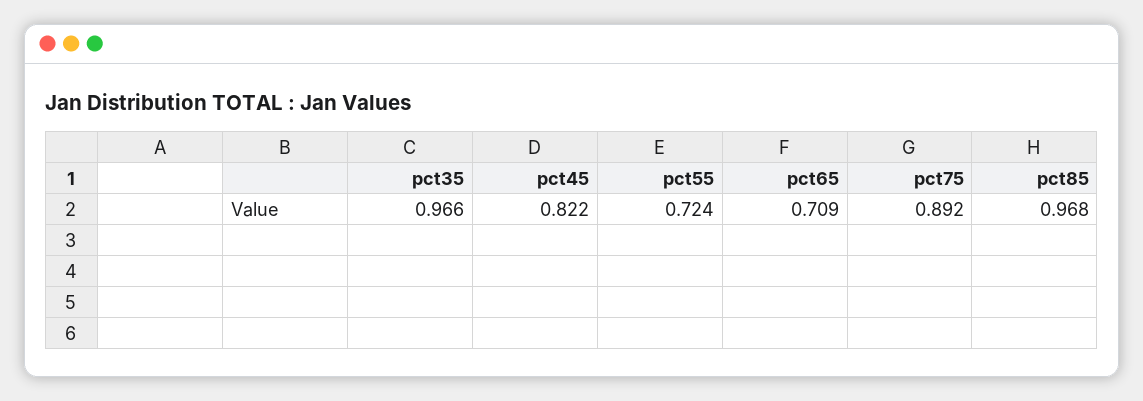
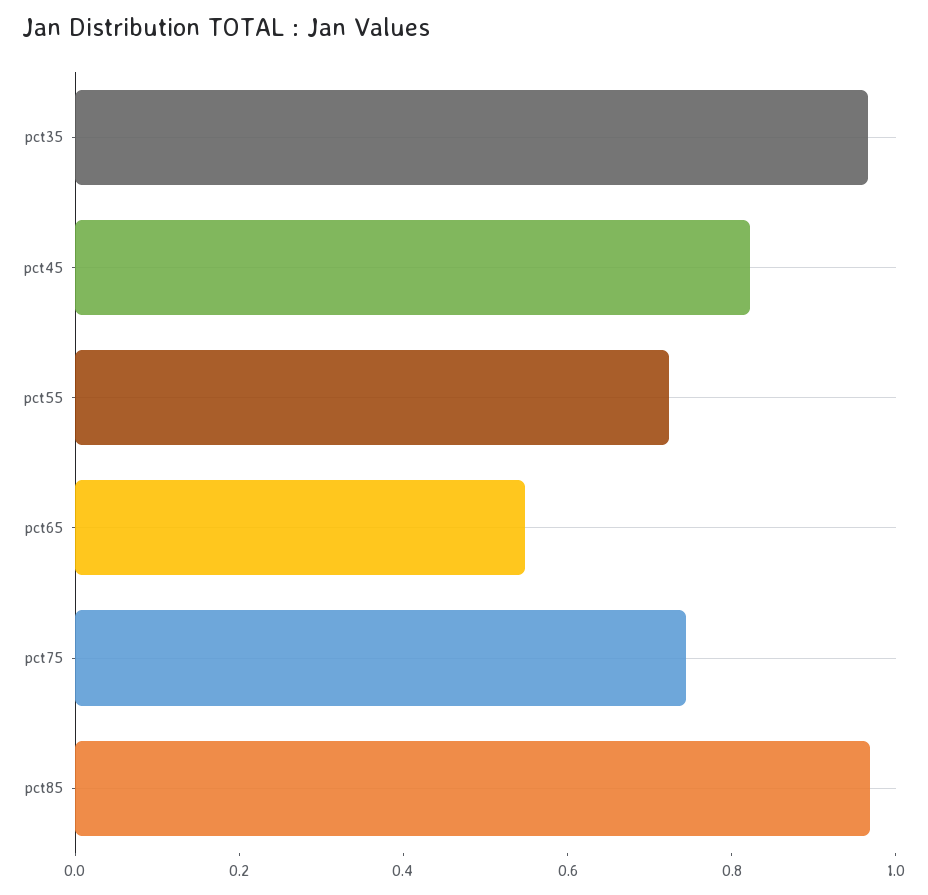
  {
    "pct35": 0.966,
    "pct45": 0.822,
    "pct55": 0.724,
-   "pct65": 0.709,
+   "pct65": 0.55,
-   "pct75": 0.892,
+   "pct75": 0.75,
    "pct85": 0.968
  }

